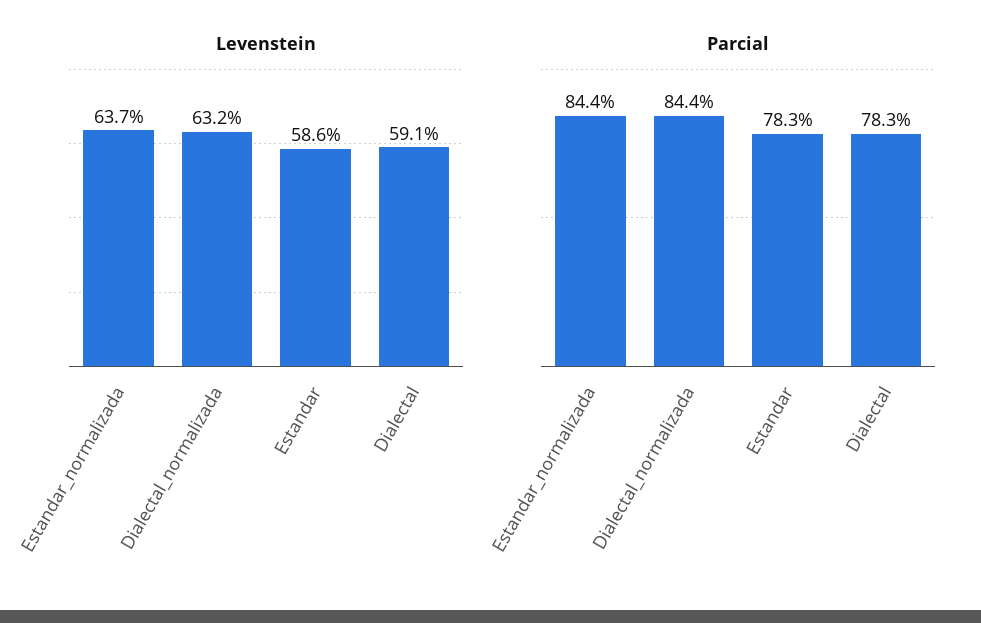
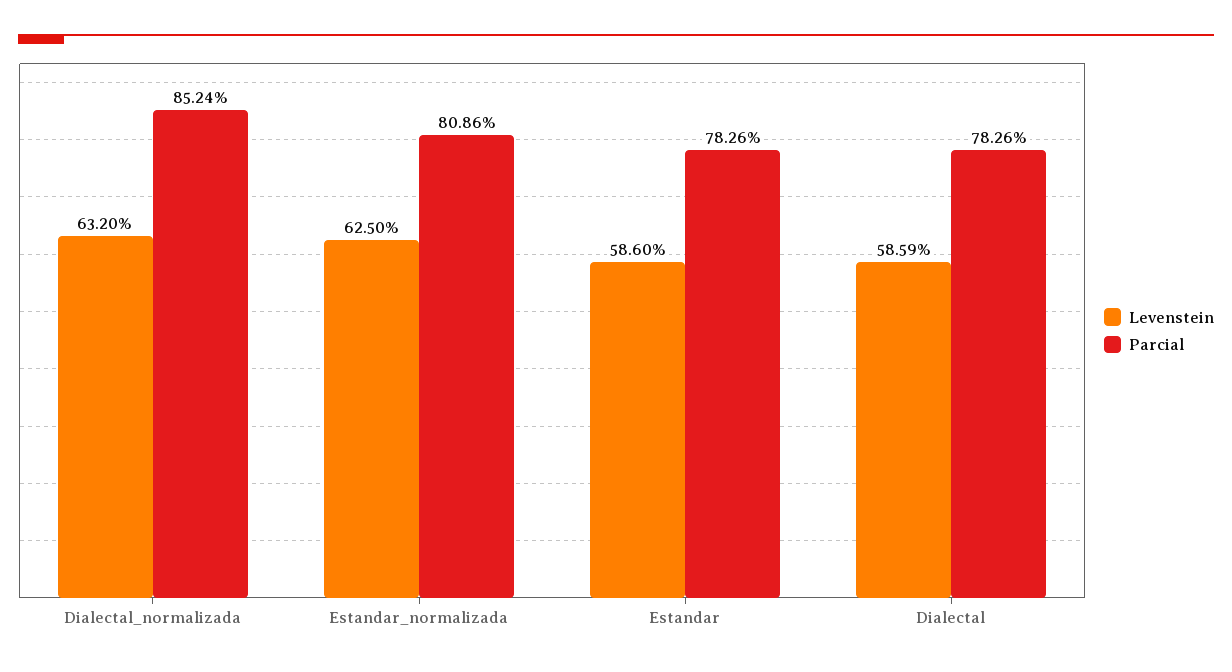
  {
    "Levenstein": {
-     "Estandar_normalizada": 63.7,
+     "Estandar_normalizada": 62.5,
      "Dialectal_normalizada": 63.2,
      "Estandar": 58.6,
-     "Dialectal": 59.1
+     "Dialectal": 58.59
    },
    "Parcial": {
-     "Estandar_normalizada": 84.4,
+     "Estandar_normalizada": 80.86,
-     "Dialectal_normalizada": 84.4,
+     "Dialectal_normalizada": 85.24,
      "Estandar": 78.26,
      "Dialectal": 78.26
    }
  }

